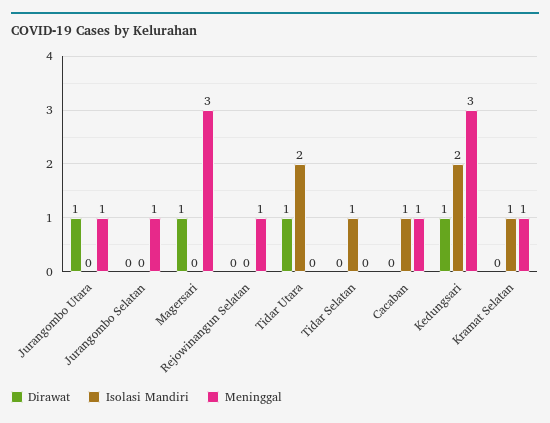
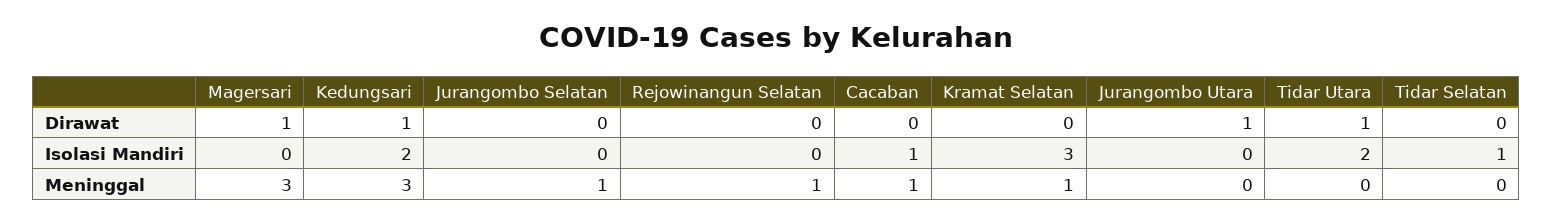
  {
    "Dirawat": {
      "Jurangombo Utara": 1,
      "Jurangombo Selatan": 0,
      "Magersari": 1,
      "Rejowinangun Selatan": 0,
      "Tidar Utara": 1,
      "Tidar Selatan": 0,
      "Cacaban": 0,
      "Kedungsari": 1,
      "Kramat Selatan": 0
    },
    "Isolasi Mandiri": {
      "Jurangombo Utara": 0,
      "Jurangombo Selatan": 0,
      "Magersari": 0,
      "Rejowinangun Selatan": 0,
      "Tidar Utara": 2,
      "Tidar Selatan": 1,
      "Cacaban": 1,
      "Kedungsari": 2,
-     "Kramat Selatan": 1
+     "Kramat Selatan": 3
    },
    "Meninggal": {
-     "Jurangombo Utara": 1,
+     "Jurangombo Utara": 0,
      "Jurangombo Selatan": 1,
      "Magersari": 3,
      "Rejowinangun Selatan": 1,
      "Tidar Utara": 0,
      "Tidar Selatan": 0,
      "Cacaban": 1,
      "Kedungsari": 3,
      "Kramat Selatan": 1
    }
  }

